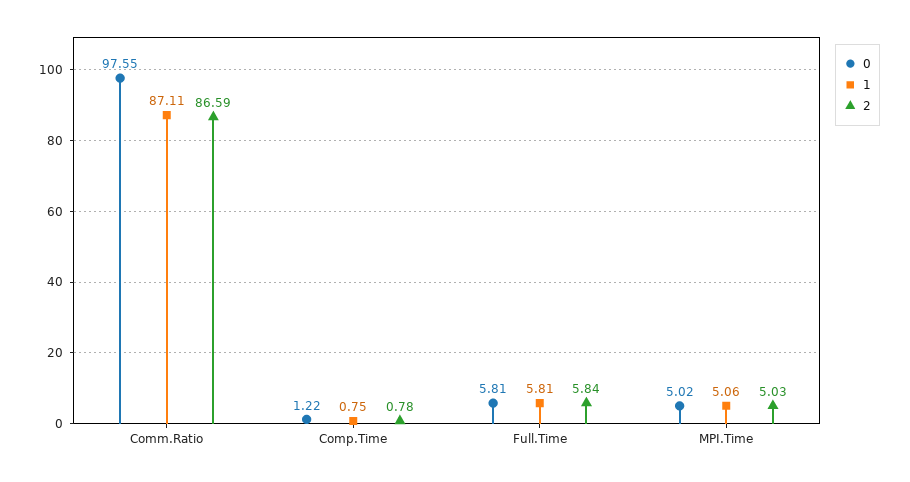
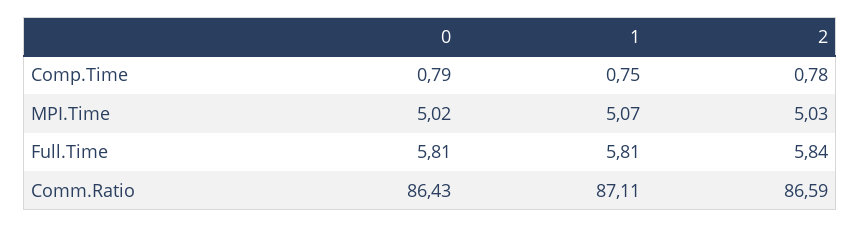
  {
    "0": {
-     "Comm.Ratio": 97.55,
+     "Comm.Ratio": 86.43,
-     "Comp.Time": 1.22,
+     "Comp.Time": 0.79,
      "Full.Time": 5.81,
      "MPI.Time": 5.02
    },
    "1": {
      "Comm.Ratio": 87.11,
      "Comp.Time": 0.75,
      "Full.Time": 5.81,
-     "MPI.Time": 5.06
+     "MPI.Time": 5.07
    },
    "2": {
      "Comm.Ratio": 86.59,
      "Comp.Time": 0.78,
      "Full.Time": 5.84,
      "MPI.Time": 5.03
    }
  }

